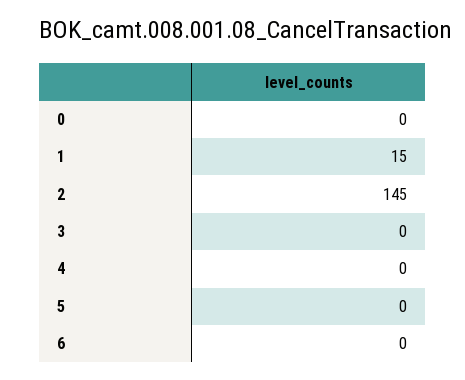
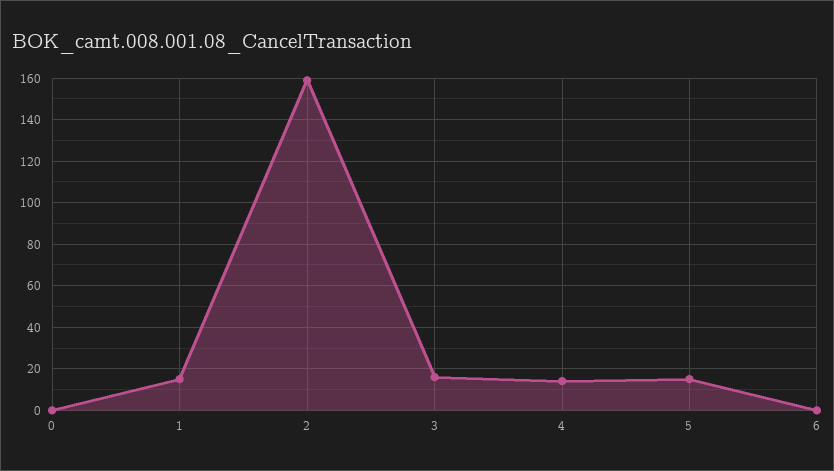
  {
    "0": 0,
    "1": 15,
-   "2": 145,
+   "2": 160,
-   "3": 0,
+   "3": 15,
-   "4": 0,
+   "4": 15,
-   "5": 0,
+   "5": 15,
    "6": 0
  }

